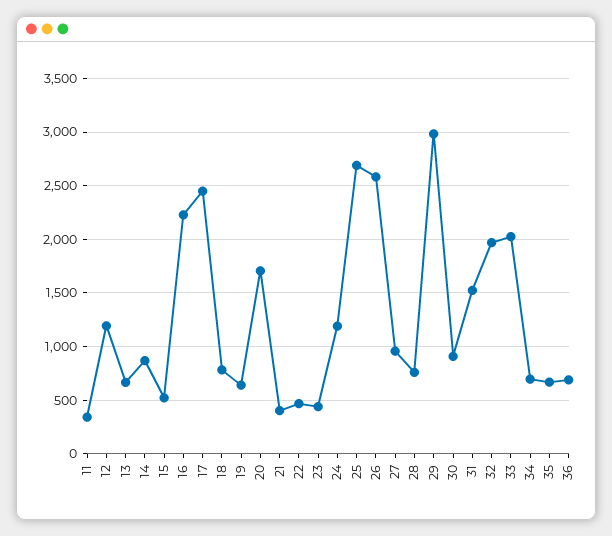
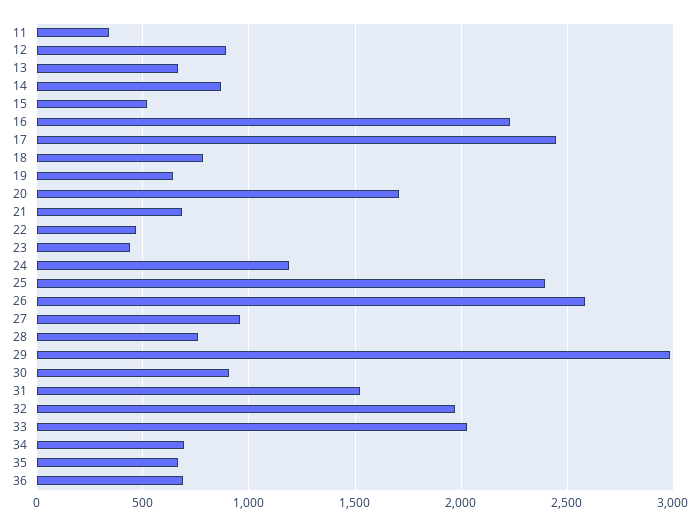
  {
    "11": 350,
-   "12": 1200,
+   "12": 900,
    "13": 650,
    "14": 850,
    "15": 500,
    "16": 2250,
    "17": 2450,
    "18": 800,
    "19": 650,
    "20": 1700,
-   "21": 400,
+   "21": 700,
    "22": 450,
    "23": 450,
    "24": 1200,
-   "25": 2700,
+   "25": 2400,
    "26": 2600,
    "27": 950,
    "28": 750,
    "29": 3000,
    "30": 900,
    "31": 1500,
    "32": 1950,
    "33": 2050,
    "34": 700,
    "35": 650,
    "36": 700
  }

